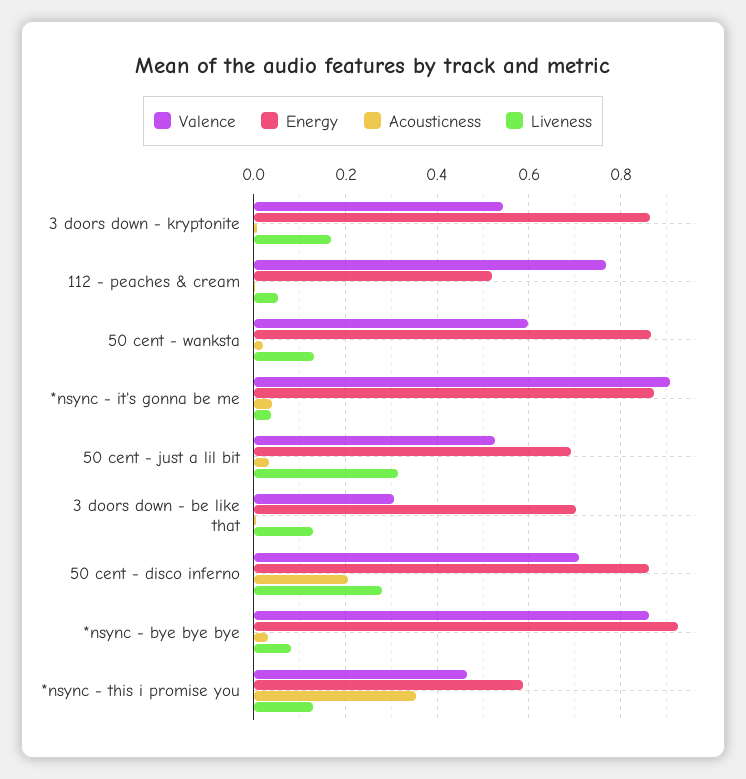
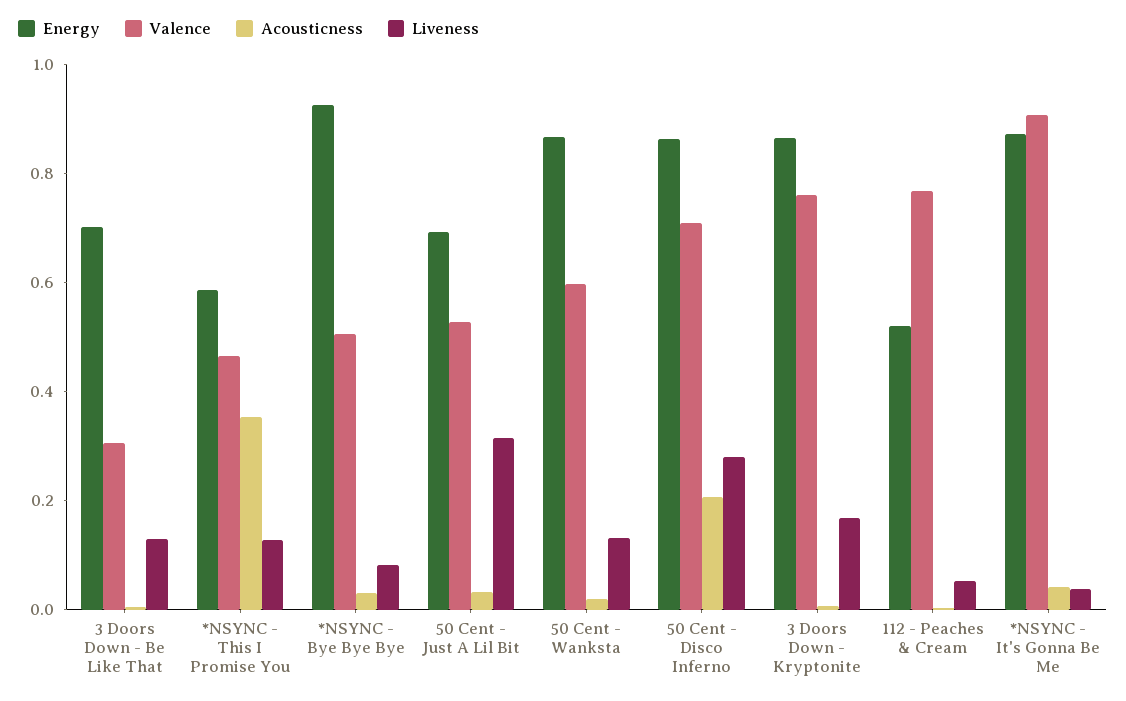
  {
    "Valence": {
-     "3 doors down - kryptonite": 0.54,
+     "3 doors down - kryptonite": 0.75,
      "112 - peaches & cream": 0.76,
      "50 cent - wanksta": 0.6,
      "*nsync - it's gonna be me": 0.9,
      "50 cent - just a lil bit": 0.52,
      "3 doors down - be like that": 0.3,
      "50 cent - disco inferno": 0.72,
-     "*nsync - bye bye bye": 0.86,
+     "*nsync - bye bye bye": 0.5,
      "*nsync - this i promise you": 0.46
    },
    "Energy": {
      "3 doors down - kryptonite": 0.86,
      "112 - peaches & cream": 0.52,
      "50 cent - wanksta": 0.86,
      "*nsync - it's gonna be me": 0.88,
      "50 cent - just a lil bit": 0.7,
      "3 doors down - be like that": 0.7,
      "50 cent - disco inferno": 0.86,
      "*nsync - bye bye bye": 0.92,
      "*nsync - this i promise you": 0.58
    },
    "Acousticness": {
      "3 doors down - kryptonite": 0,
      "112 - peaches & cream": 0,
      "50 cent - wanksta": 0.02,
      "*nsync - it's gonna be me": 0.04,
      "50 cent - just a lil bit": 0.04,
      "3 doors down - be like that": 0,
      "50 cent - disco inferno": 0.2,
      "*nsync - bye bye bye": 0.04,
      "*nsync - this i promise you": 0.36
    },
    "Liveness": {
      "3 doors down - kryptonite": 0.16,
      "112 - peaches & cream": 0.06,
      "50 cent - wanksta": 0.14,
      "*nsync - it's gonna be me": 0.04,
      "50 cent - just a lil bit": 0.32,
      "3 doors down - be like that": 0.12,
      "50 cent - disco inferno": 0.28,
      "*nsync - bye bye bye": 0.08,
      "*nsync - this i promise you": 0.12
    }
  }

